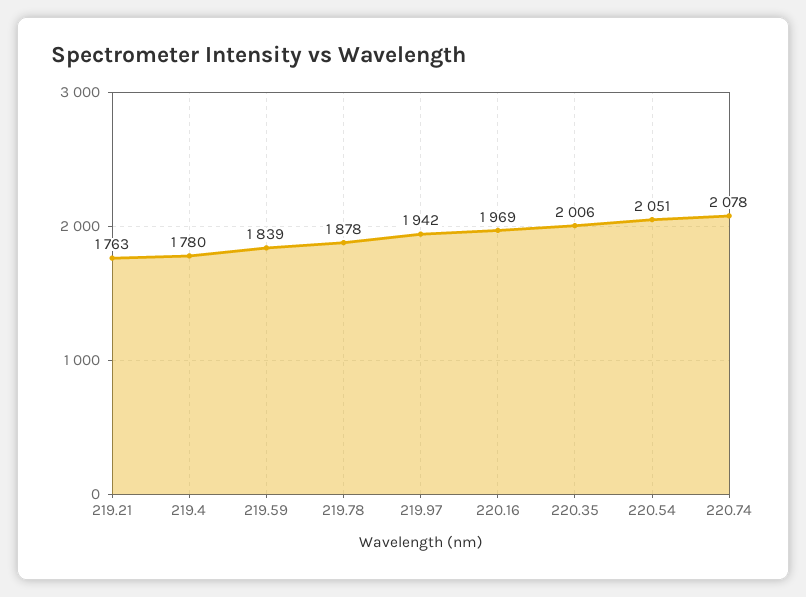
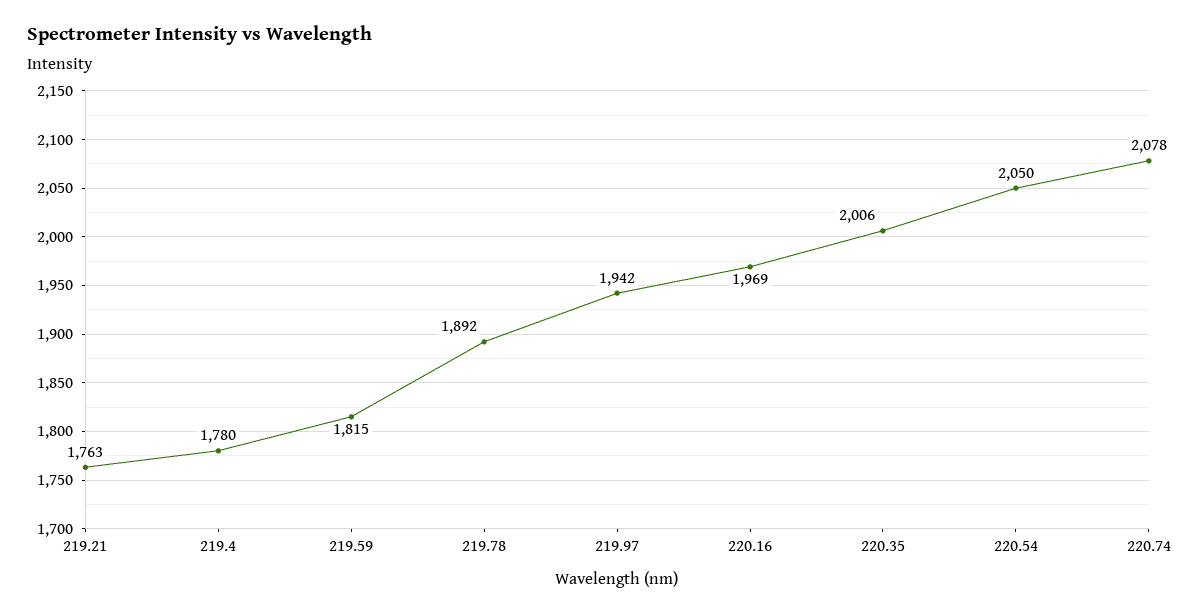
  {
    "219.21": 1763,
    "219.4": 1780,
-   "219.59": 1839,
+   "219.59": 1815,
-   "219.78": 1878,
+   "219.78": 1892,
    "219.97": 1942,
    "220.16": 1969,
    "220.35": 2006,
-   "220.54": 2051,
+   "220.54": 2050,
    "220.74": 2078
  }

